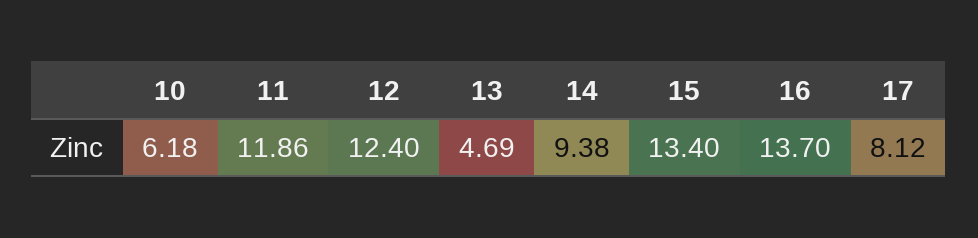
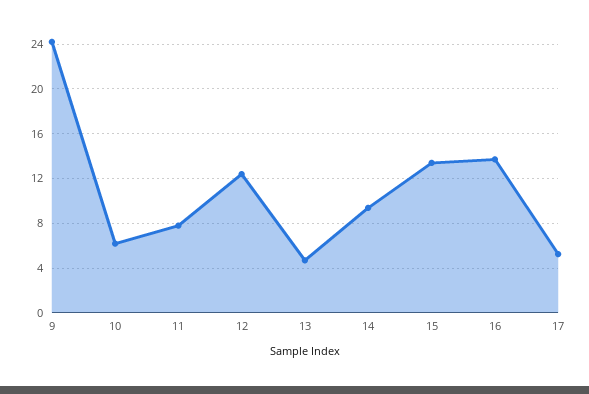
  {
    "10": 6.18,
-   "11": 11.86,
+   "11": 8,
    "12": 12.4,
    "13": 4.69,
    "14": 9.38,
    "15": 13.4,
    "16": 13.7,
-   "17": 8.12
+   "17": 5,
+   "9": 24
  }

